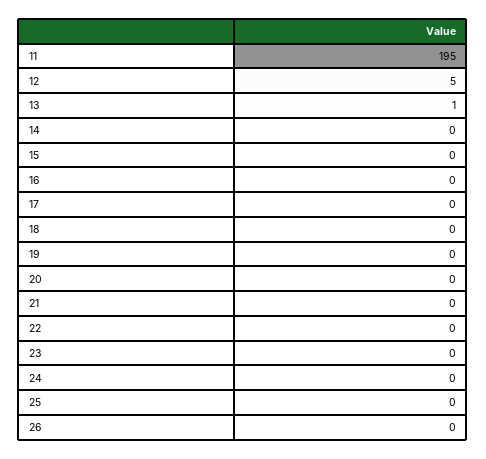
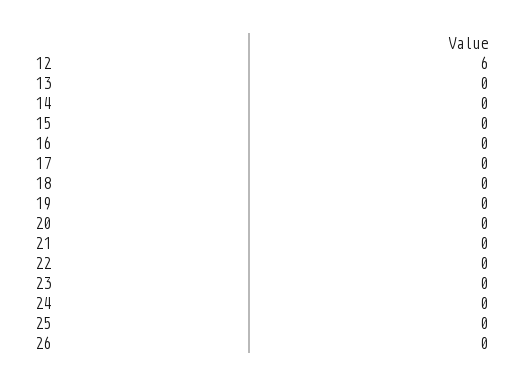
  {
-   "11": 195,
-   "12": 5,
+   "12": 6,
-   "13": 1,
+   "13": 0,
    "14": 0,
    "15": 0,
    "16": 0,
    "17": 0,
    "18": 0,
    "19": 0,
    "20": 0,
    "21": 0,
    "22": 0,
    "23": 0,
    "24": 0,
    "25": 0,
    "26": 0
  }

